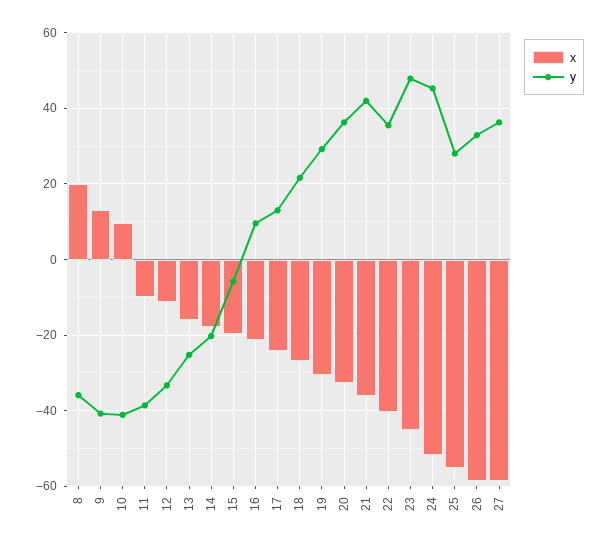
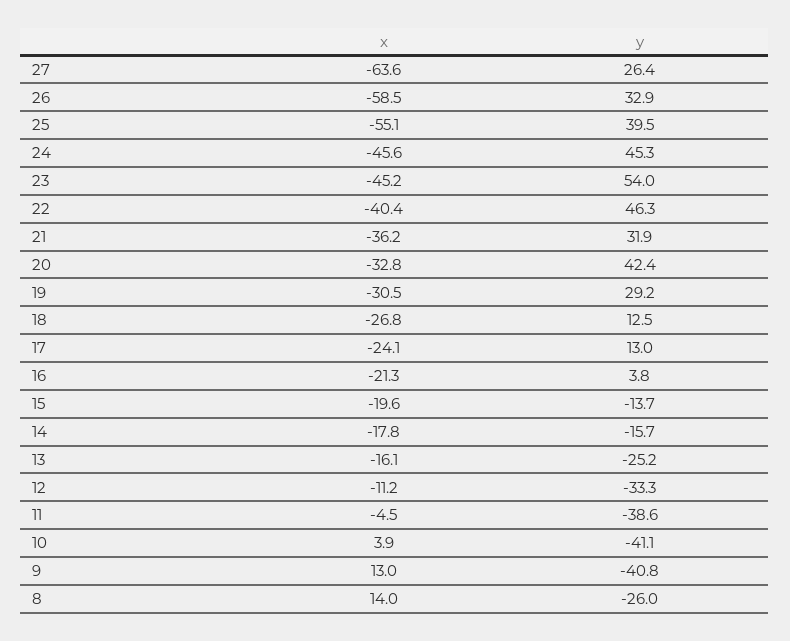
  {
    "x": {
-     "8": 20,
+     "8": 14,
      "9": 13,
-     "10": 10,
+     "10": 3.9,
-     "11": -10,
+     "11": -4.5,
      "12": -11.2,
      "13": -16.1,
      "14": -17.8,
      "15": -19.6,
      "16": -21.3,
      "17": -24.1,
      "18": -26.8,
      "19": -30.5,
      "20": -32.8,
      "21": -36.2,
      "22": -40.4,
      "23": -45.2,
-     "24": -52,
+     "24": -45.6,
      "25": -55.1,
      "26": -58.5,
-     "27": -58
+     "27": -63.6
    },
    "y": {
-     "8": -36,
+     "8": -26,
      "9": -40.8,
      "10": -41.1,
      "11": -38.6,
      "12": -33.3,
      "13": -25.2,
-     "14": -20,
+     "14": -15.7,
-     "15": -6,
+     "15": -13.7,
-     "16": 10,
+     "16": 3.8,
      "17": 13,
-     "18": 22,
+     "18": 12.5,
      "19": 29.2,
-     "20": 36,
+     "20": 42.4,
-     "21": 42,
+     "21": 31.9,
-     "22": 36,
+     "22": 46.3,
-     "23": 48,
+     "23": 54,
      "24": 45.3,
-     "25": 28,
+     "25": 39.5,
      "26": 32.9,
-     "27": 36
+     "27": 26.4
    }
  }

